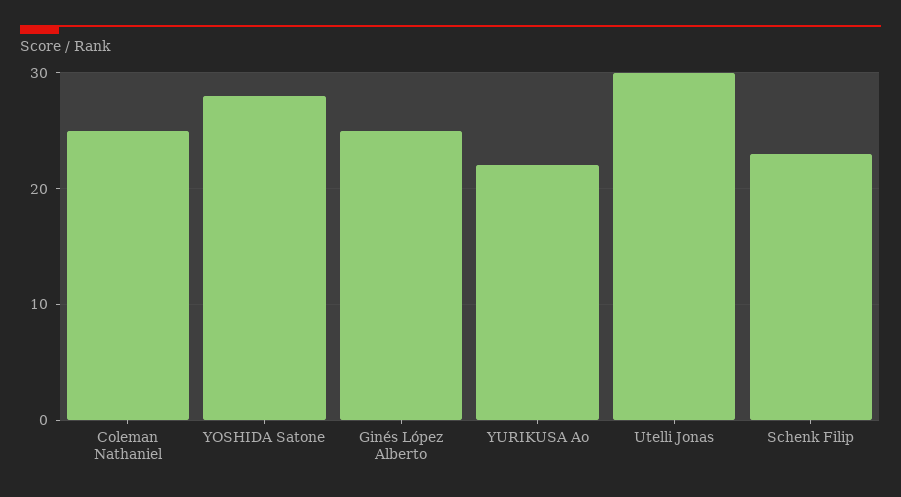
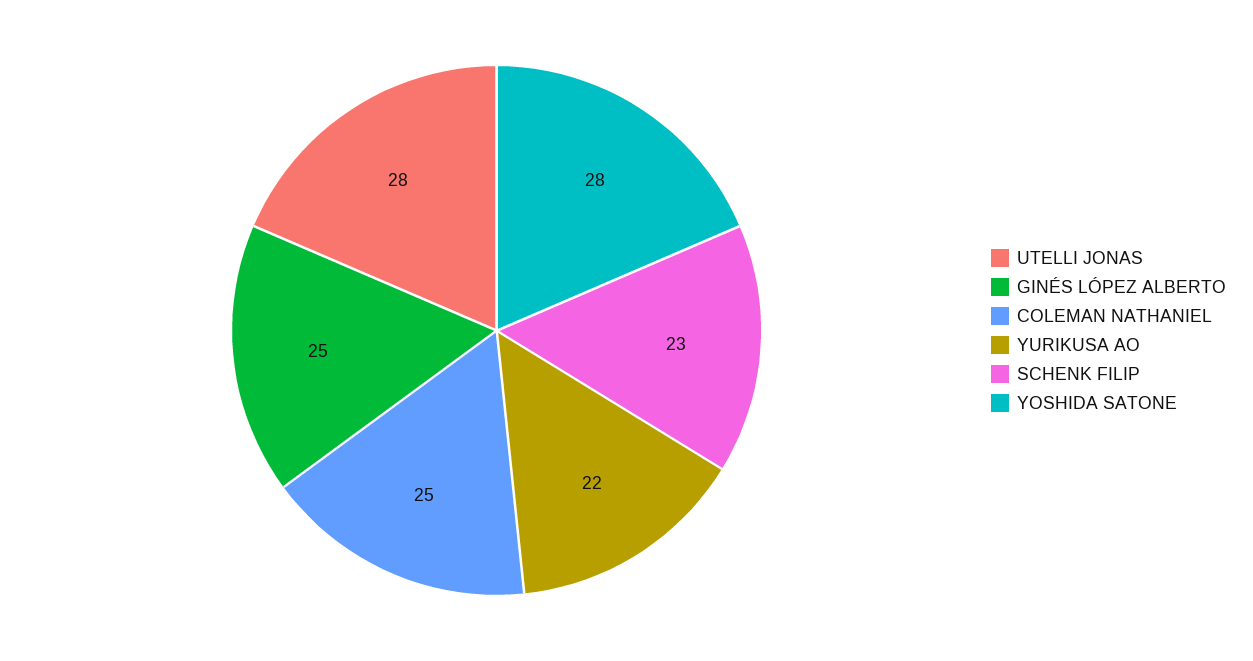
  {
    "Coleman Nathaniel": 25,
    "YOSHIDA Satone": 28,
    "Ginés López Alberto": 25,
    "YURIKUSA Ao": 22,
-   "Utelli Jonas": 30,
+   "Utelli Jonas": 28,
    "Schenk Filip": 23
  }

